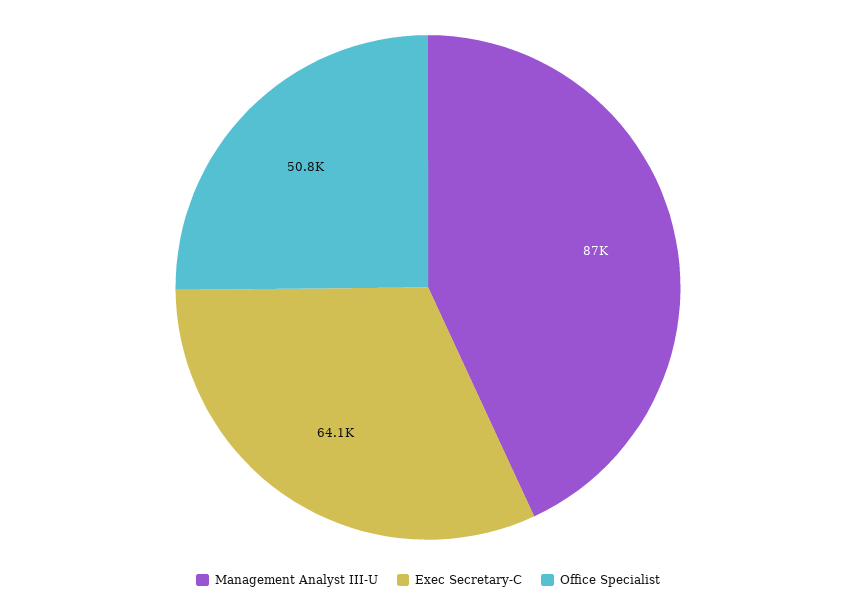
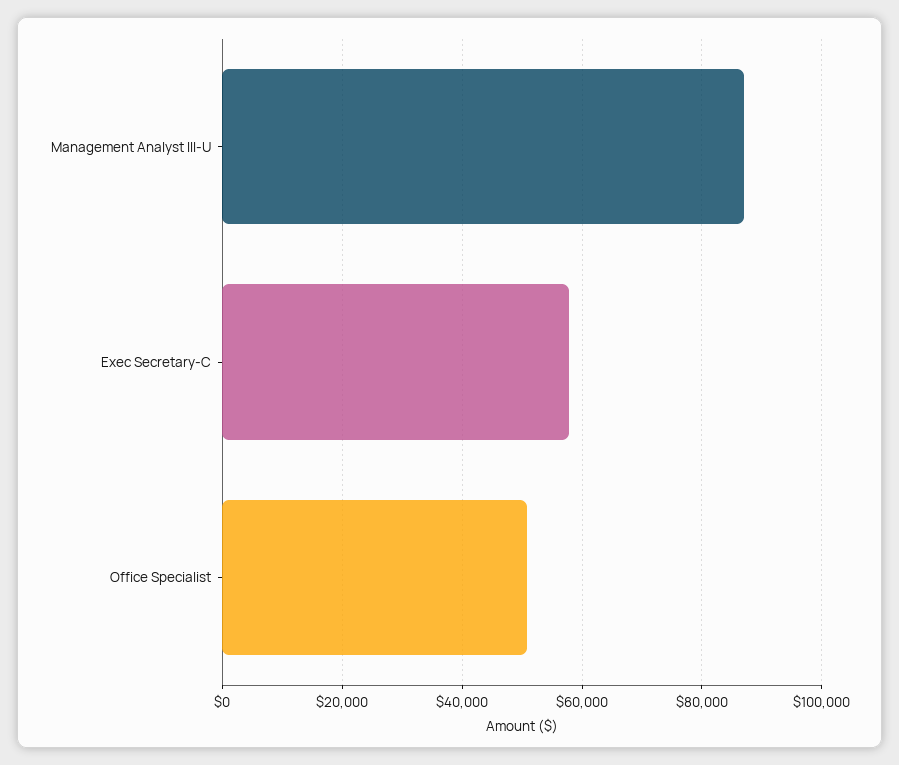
  {
    "Management Analyst III-U": 87000,
-   "Exec Secretary-C": 64100,
+   "Exec Secretary-C": 58000,
    "Office Specialist": 50800
  }

